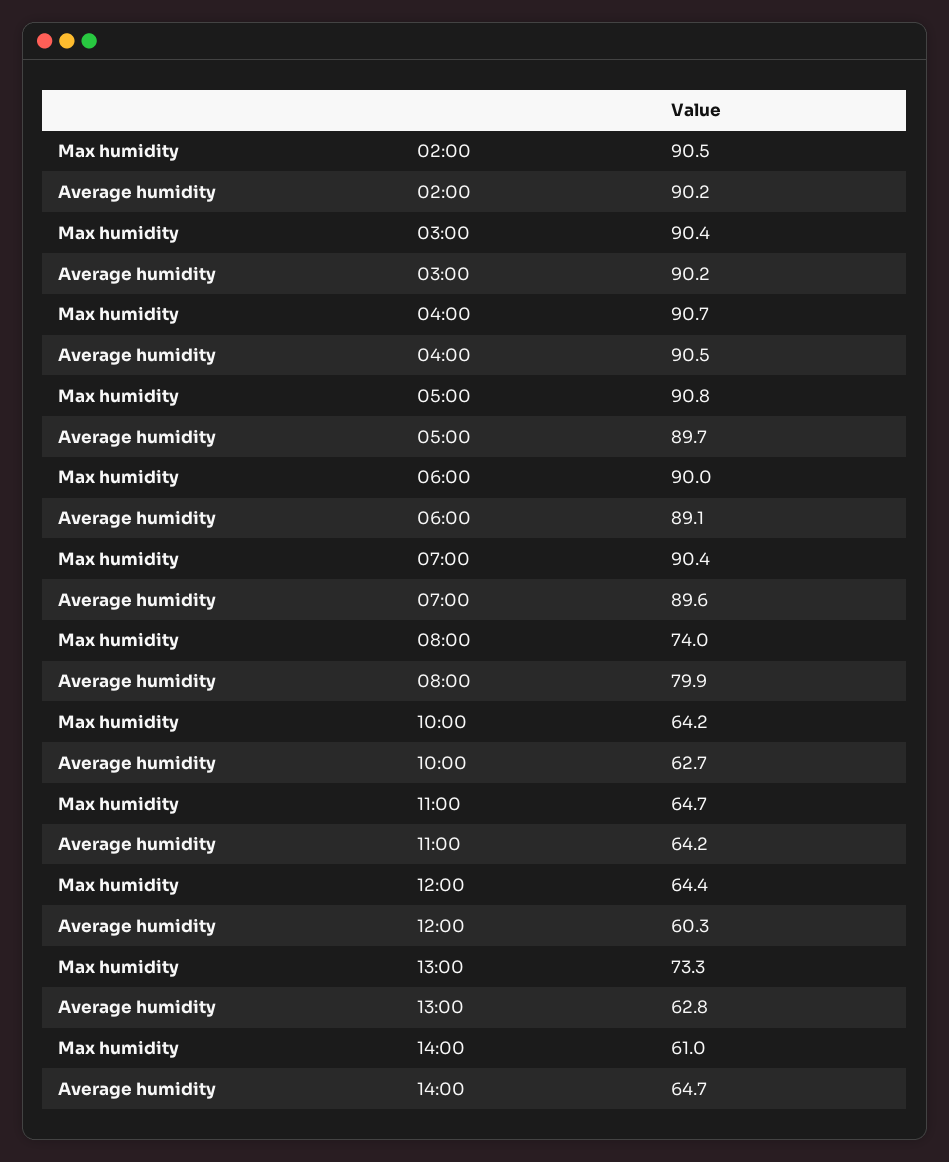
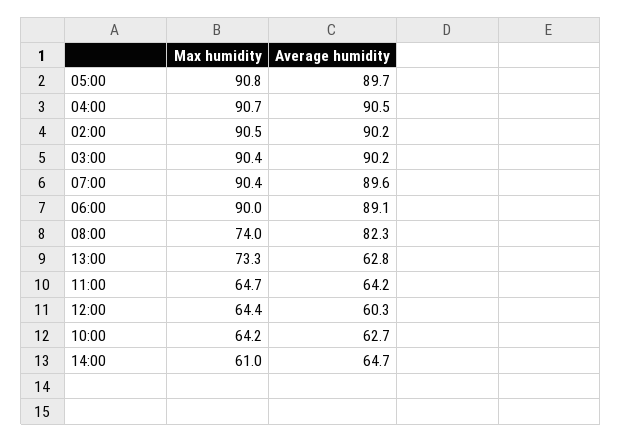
  {
    "Max humidity": {
      "02:00": 90.5,
      "03:00": 90.4,
      "04:00": 90.7,
      "05:00": 90.8,
      "06:00": 90,
      "07:00": 90.4,
      "08:00": 74,
      "10:00": 64.2,
      "11:00": 64.7,
      "12:00": 64.4,
      "13:00": 73.3,
      "14:00": 61
    },
    "Average humidity": {
      "02:00": 90.2,
      "03:00": 90.2,
      "04:00": 90.5,
      "05:00": 89.7,
      "06:00": 89.1,
      "07:00": 89.6,
-     "08:00": 79.9,
+     "08:00": 82.3,
      "10:00": 62.7,
      "11:00": 64.2,
      "12:00": 60.3,
      "13:00": 62.8,
      "14:00": 64.7
    }
  }

